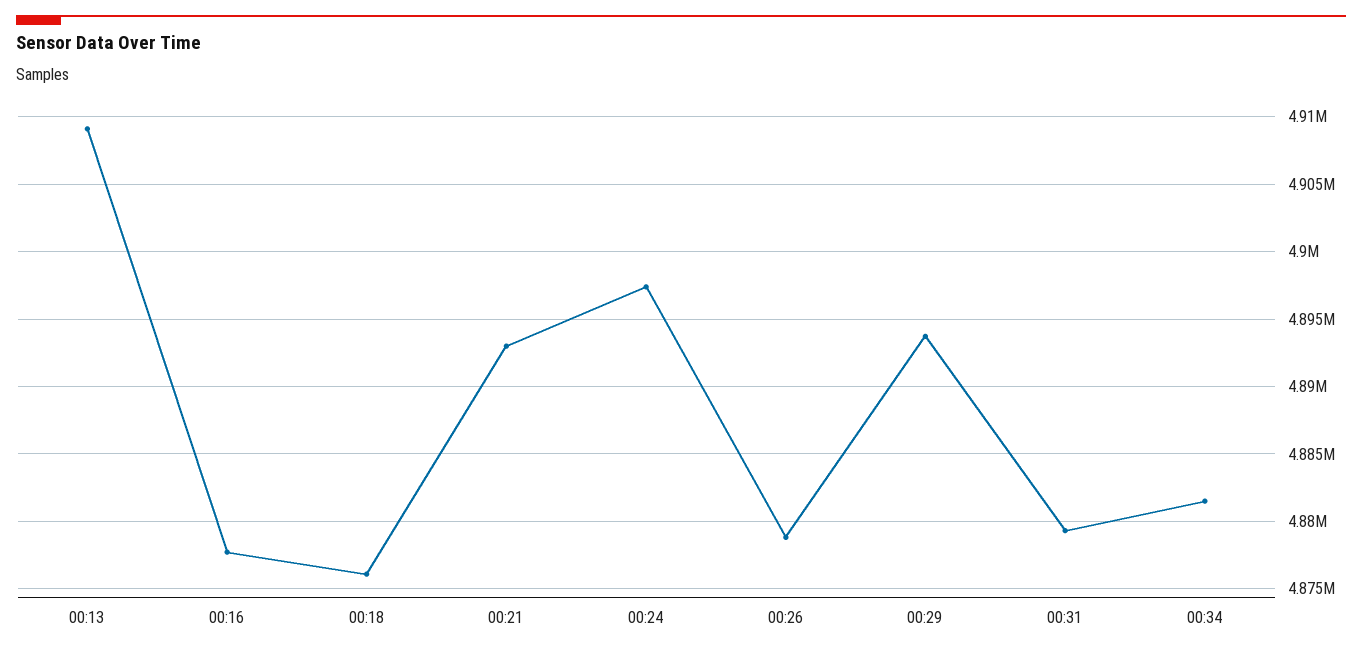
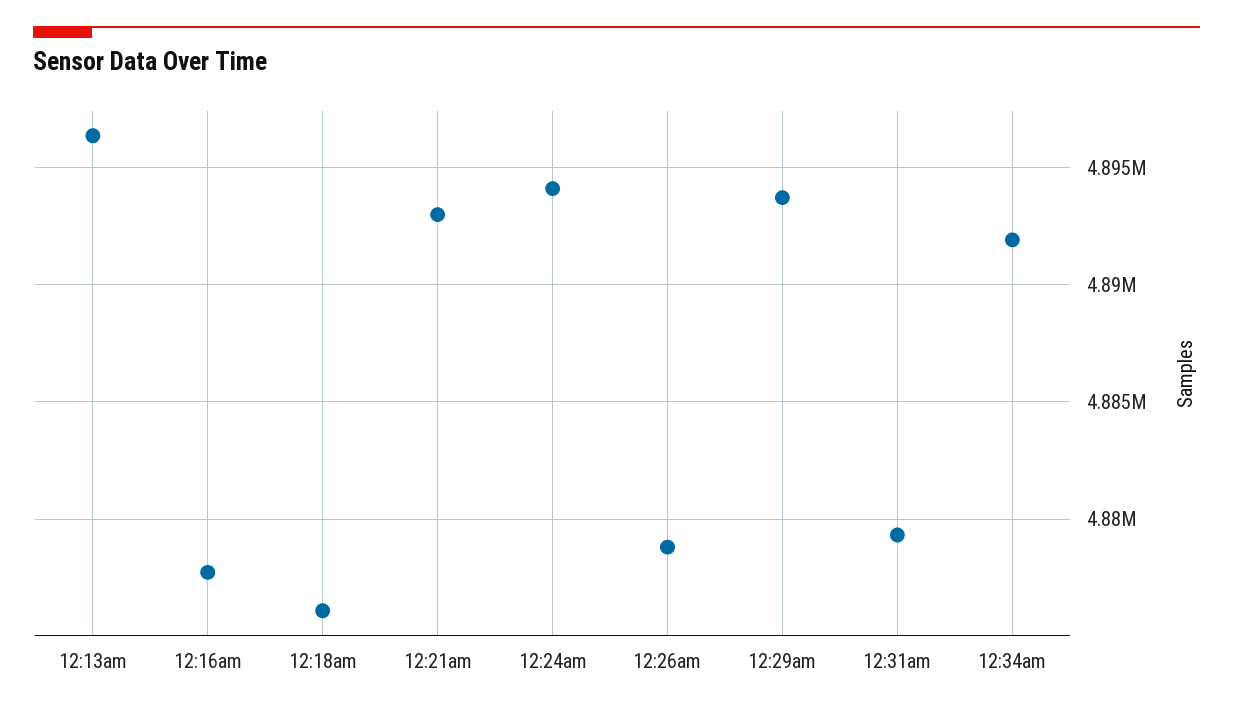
  {
-   "00:13": 4909000,
+   "00:13": 4896500,
    "00:16": 4877500,
    "00:18": 4876000,
    "00:21": 4893000,
-   "00:24": 4897500,
+   "00:24": 4894000,
    "00:26": 4879000,
    "00:29": 4893500,
    "00:31": 4879500,
-   "00:34": 4881500
+   "00:34": 4892000
  }

